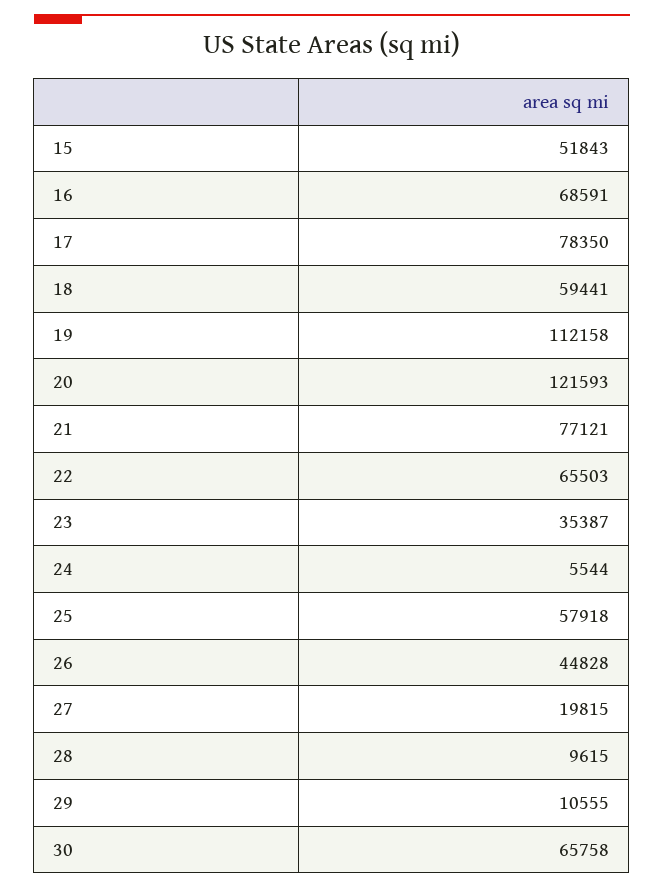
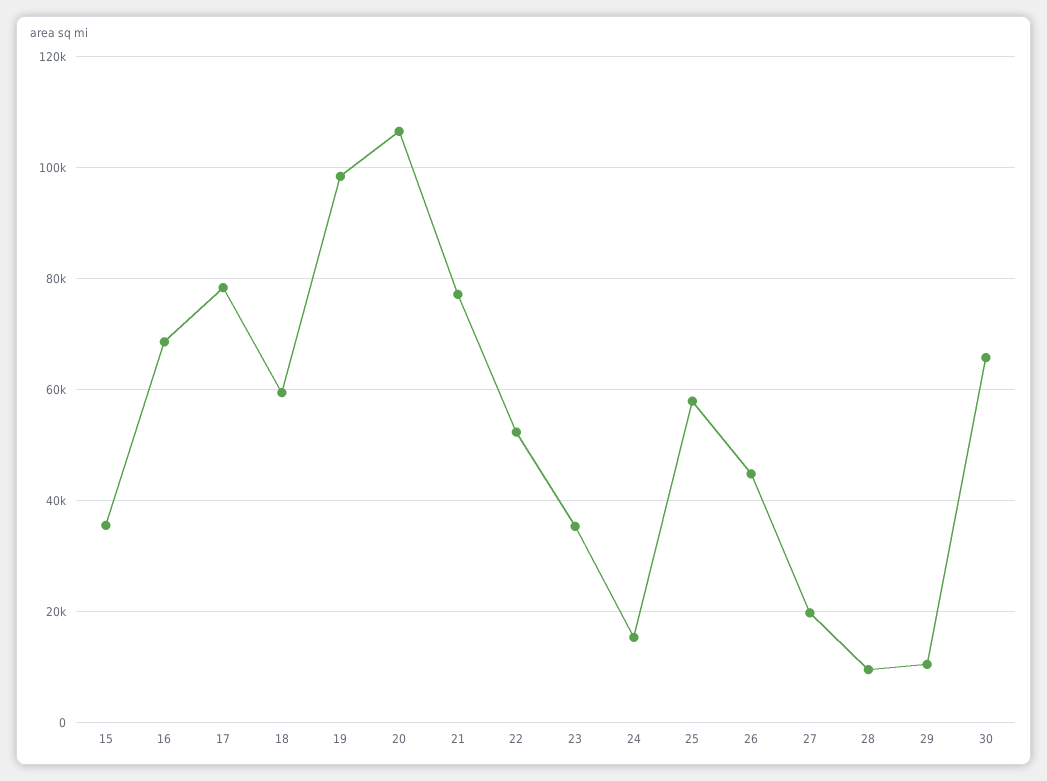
  {
-   "15": 51843,
+   "15": 36000,
    "16": 68591,
    "17": 78350,
    "18": 59441,
-   "19": 112158,
+   "19": 98000,
-   "20": 121593,
+   "20": 106000,
    "21": 77121,
-   "22": 65503,
+   "22": 52000,
    "23": 35387,
-   "24": 5544,
+   "24": 16000,
    "25": 57918,
    "26": 44828,
    "27": 19815,
    "28": 9615,
    "29": 10555,
    "30": 65758
  }

